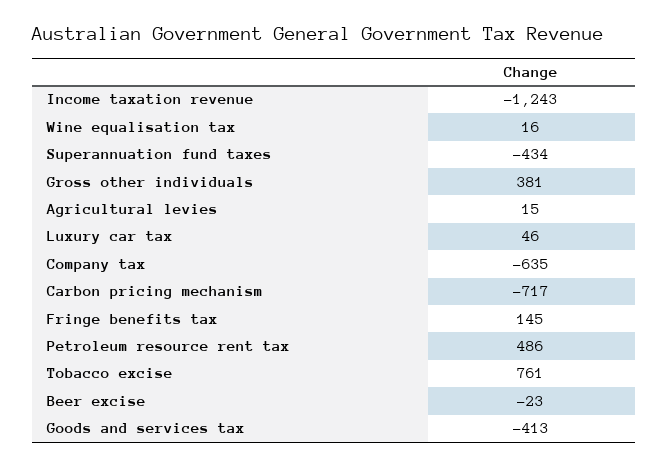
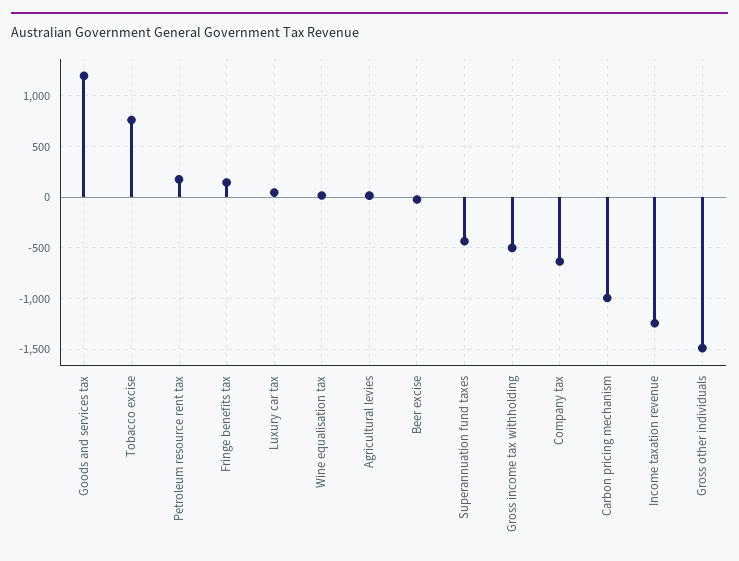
  {
    "Income taxation revenue": -1243,
    "Wine equalisation tax": 16,
    "Superannuation fund taxes": -434,
-   "Gross other individuals": 381,
+   "Gross other individuals": -1500,
    "Agricultural levies": 15,
    "Luxury car tax": 46,
    "Company tax": -635,
-   "Carbon pricing mechanism": -717,
+   "Carbon pricing mechanism": -1000,
    "Fringe benefits tax": 145,
-   "Petroleum resource rent tax": 486,
+   "Petroleum resource rent tax": 200,
    "Tobacco excise": 761,
    "Beer excise": -23,
-   "Goods and services tax": -413
+   "Goods and services tax": 1200,
+   "Gross income tax withholding": -500
  }

